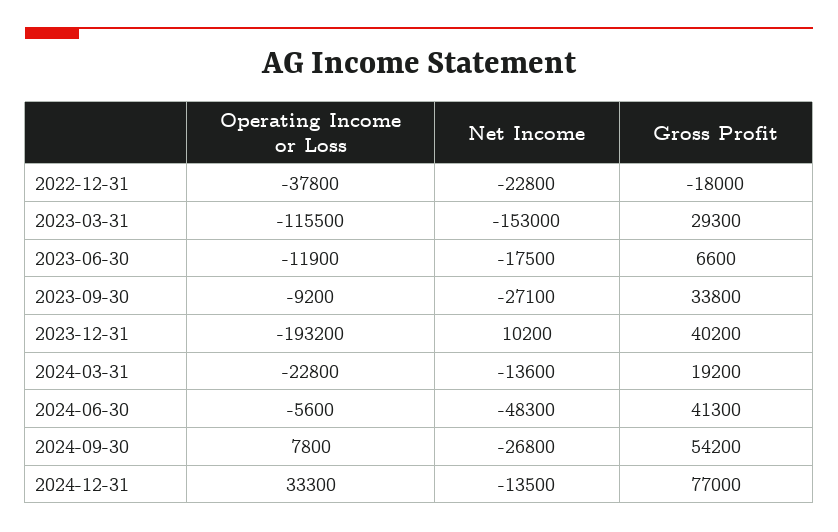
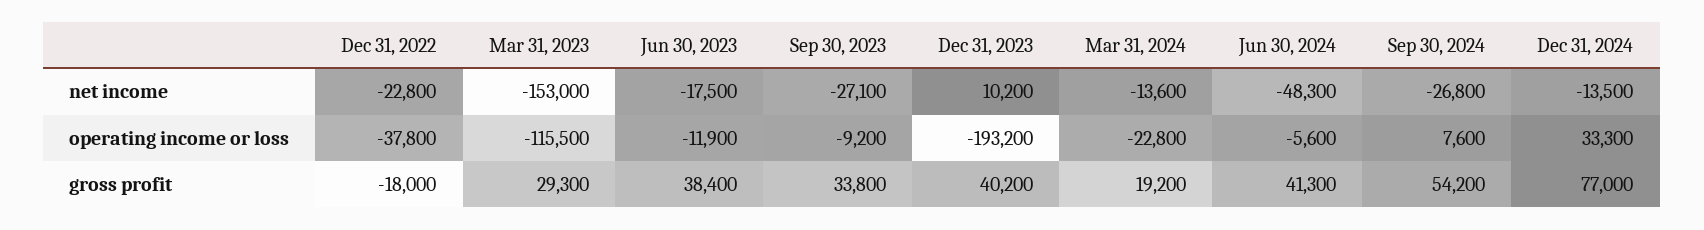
  {
    "Operating Income or Loss": {
      "2022-12-31": -37800,
      "2023-03-31": -115500,
      "2023-06-30": -11900,
      "2023-09-30": -9200,
      "2023-12-31": -193200,
      "2024-03-31": -22800,
      "2024-06-30": -5600,
-     "2024-09-30": 7800,
+     "2024-09-30": 7600,
      "2024-12-31": 33300
    },
    "Net Income": {
      "2022-12-31": -22800,
      "2023-03-31": -153000,
      "2023-06-30": -17500,
      "2023-09-30": -27100,
      "2023-12-31": 10200,
      "2024-03-31": -13600,
      "2024-06-30": -48300,
      "2024-09-30": -26800,
      "2024-12-31": -13500
    },
    "Gross Profit": {
      "2022-12-31": -18000,
      "2023-03-31": 29300,
-     "2023-06-30": 6600,
+     "2023-06-30": 38400,
      "2023-09-30": 33800,
      "2023-12-31": 40200,
      "2024-03-31": 19200,
      "2024-06-30": 41300,
      "2024-09-30": 54200,
      "2024-12-31": 77000
    }
  }

